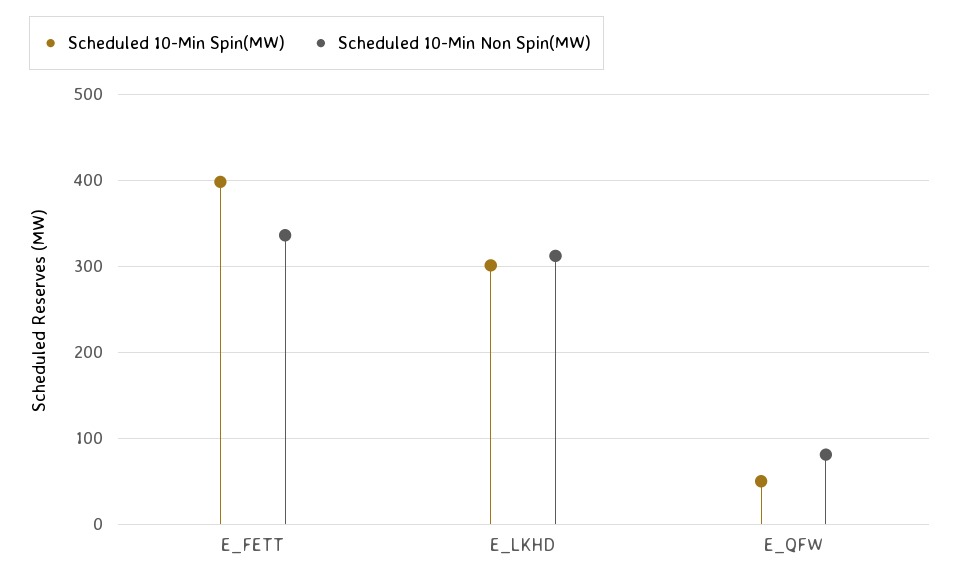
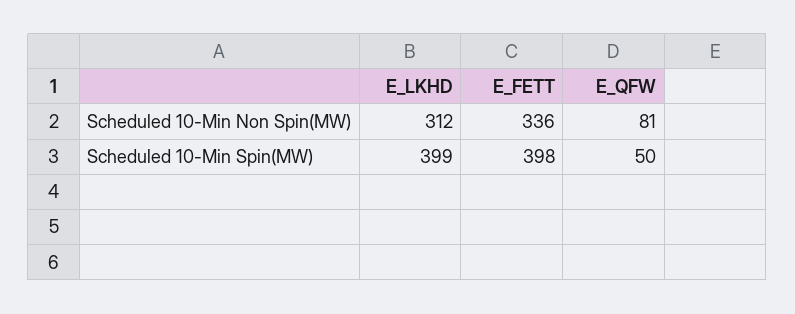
  {
    "Scheduled 10-Min Spin(MW)": {
      "E_FETT": 398,
-     "E_LKHD": 300,
+     "E_LKHD": 399,
      "E_QFW": 50
    },
    "Scheduled 10-Min Non Spin(MW)": {
      "E_FETT": 336,
      "E_LKHD": 312,
      "E_QFW": 81
    }
  }

